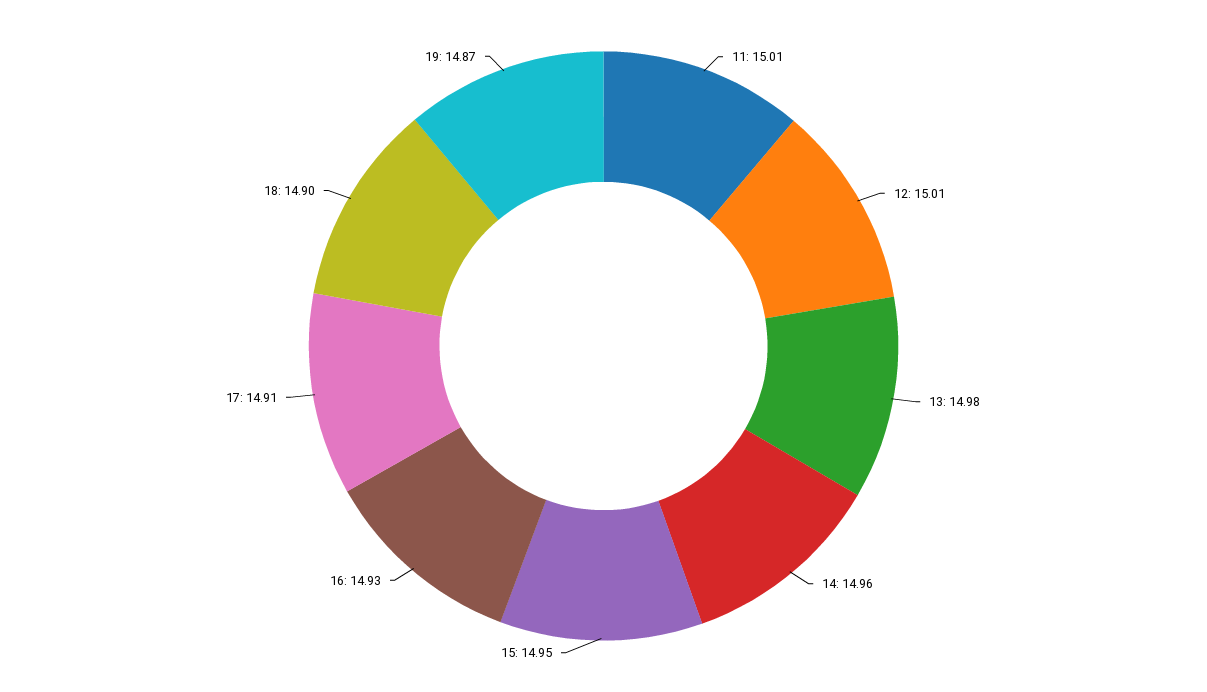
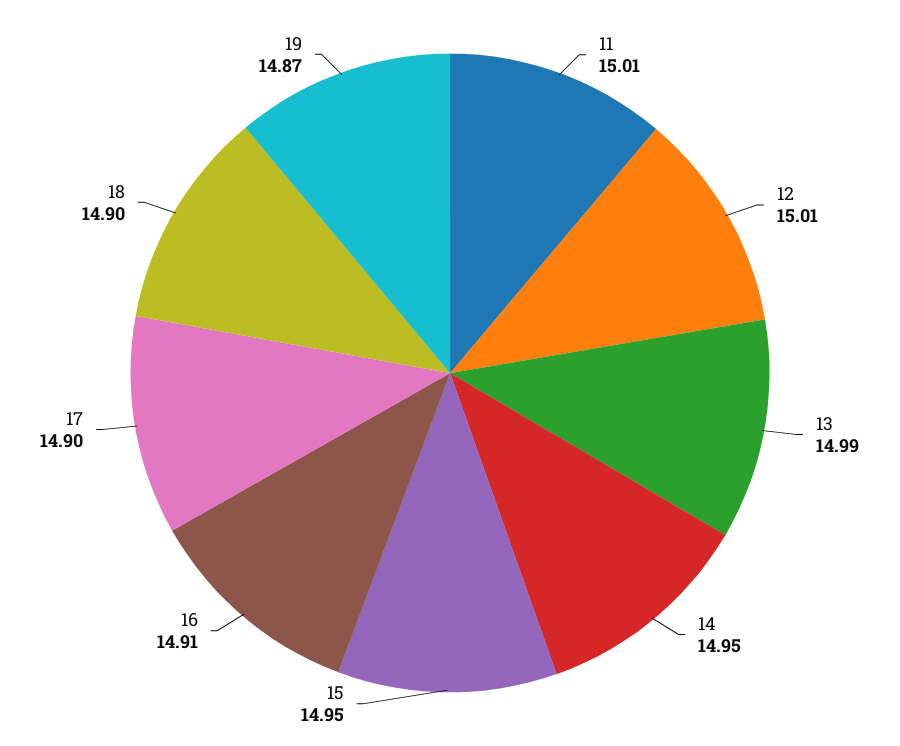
  {
    "11": 15.01,
    "12": 15.01,
-   "13": 14.98,
+   "13": 14.99,
-   "14": 14.96,
+   "14": 14.95,
    "15": 14.95,
-   "16": 14.93,
+   "16": 14.91,
-   "17": 14.91,
+   "17": 14.9,
    "18": 14.9,
    "19": 14.87
  }

